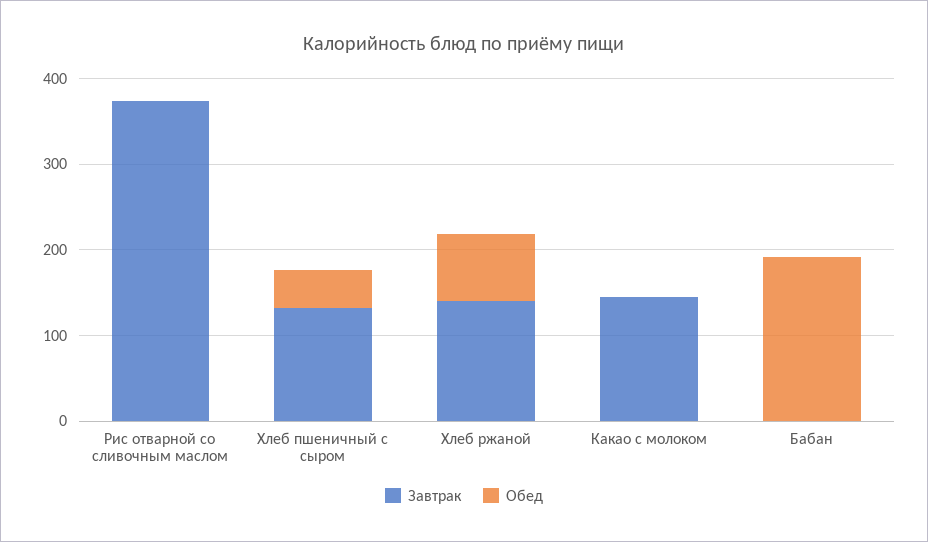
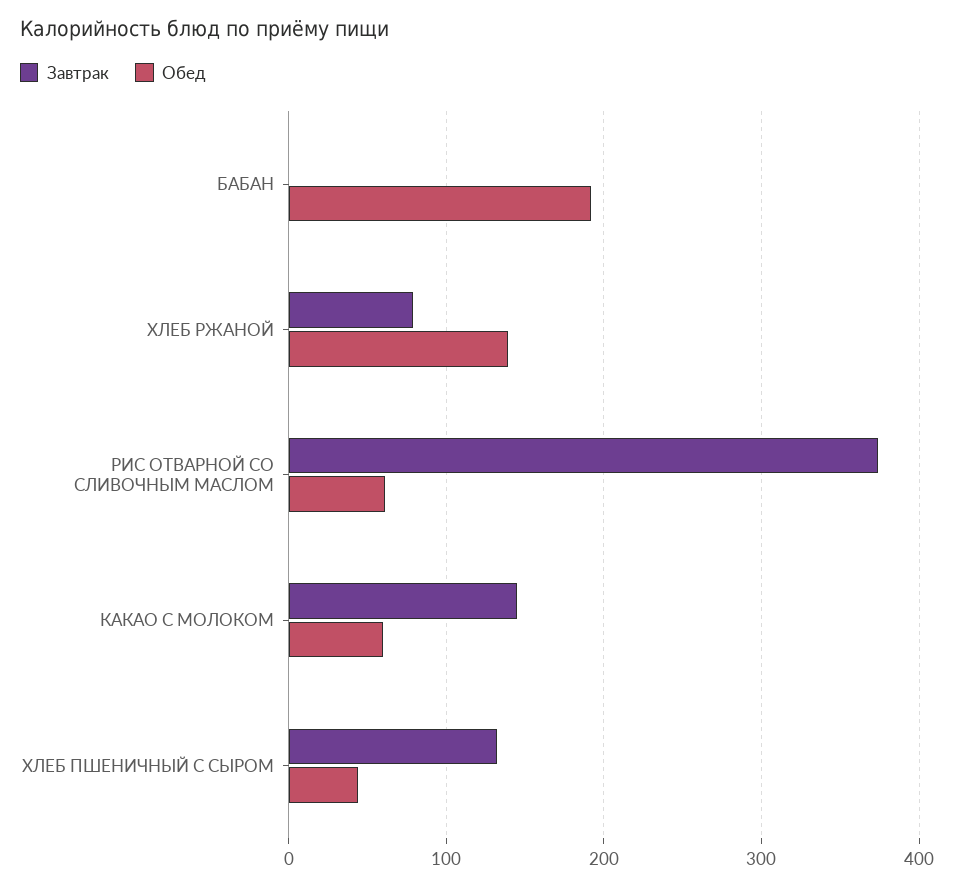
  {
    "Завтрак": {
      "Рис отварной со сливочным маслом": 370,
      "Хлеб пшеничный с сыром": 130,
-     "Хлеб ржаной": 140,
+     "Хлеб ржаной": 80,
      "Какао с молоком": 150,
      "Бабан": 0
    },
    "Обед": {
-     "Рис отварной со сливочным маслом": 0,
+     "Рис отварной со сливочным маслом": 60,
      "Хлеб пшеничный с сыром": 40,
-     "Хлеб ржаной": 80,
+     "Хлеб ржаной": 140,
-     "Какао с молоком": 0,
+     "Какао с молоком": 60,
      "Бабан": 190
    }
  }

